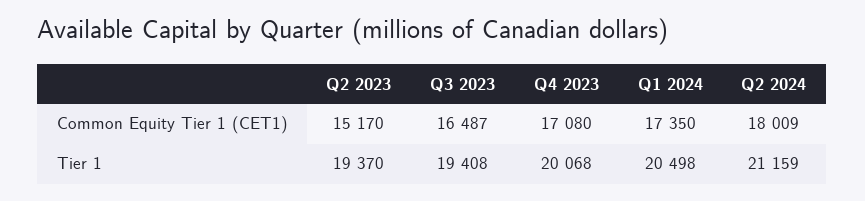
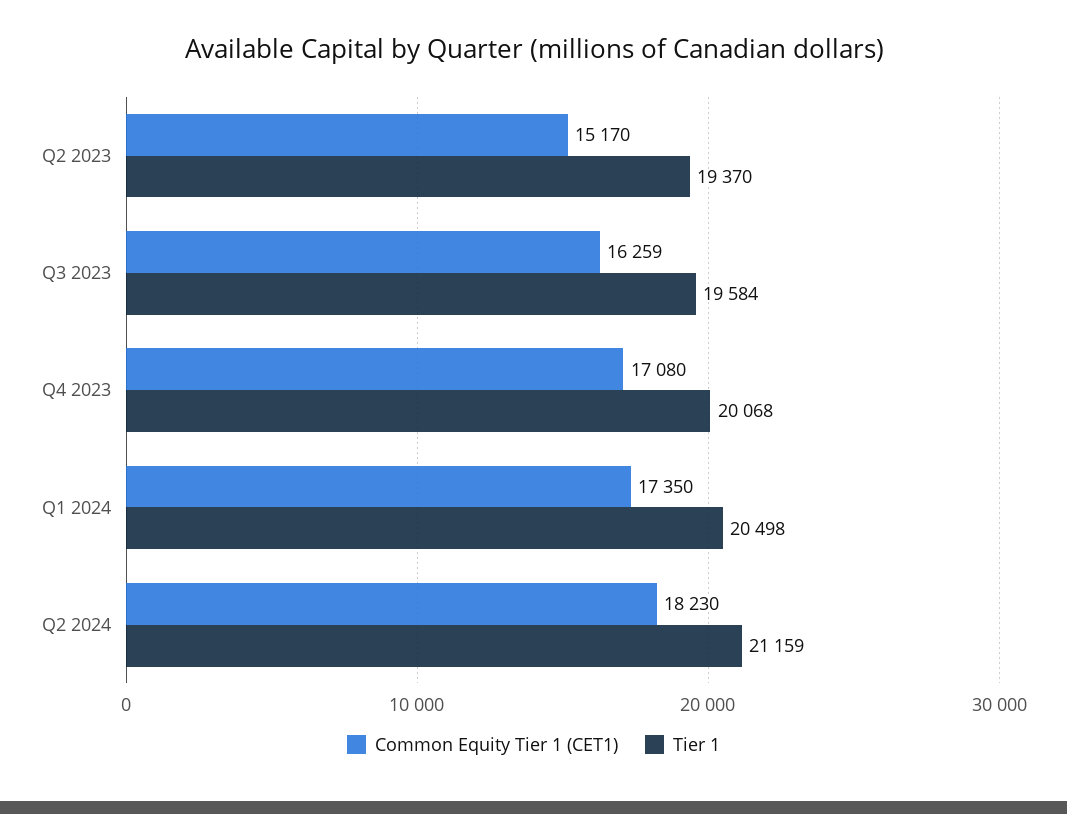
  {
    "Common Equity Tier 1 (CET1)": {
      "Q2 2023": 15170,
-     "Q3 2023": 16487,
+     "Q3 2023": 16259,
      "Q4 2023": 17080,
      "Q1 2024": 17350,
-     "Q2 2024": 18009
+     "Q2 2024": 18230
    },
    "Tier 1": {
      "Q2 2023": 19370,
-     "Q3 2023": 19408,
+     "Q3 2023": 19584,
      "Q4 2023": 20068,
      "Q1 2024": 20498,
      "Q2 2024": 21159
    }
  }

